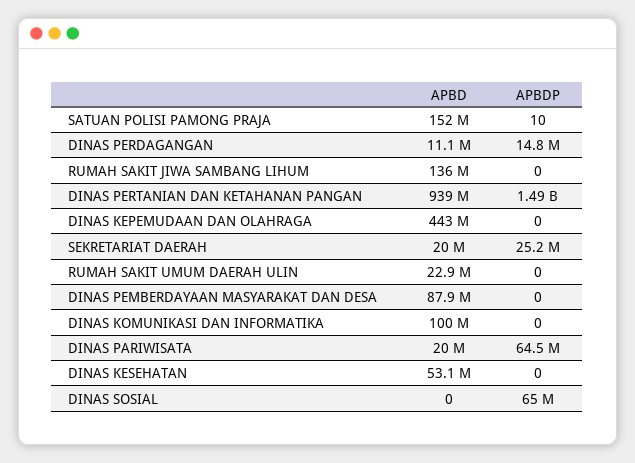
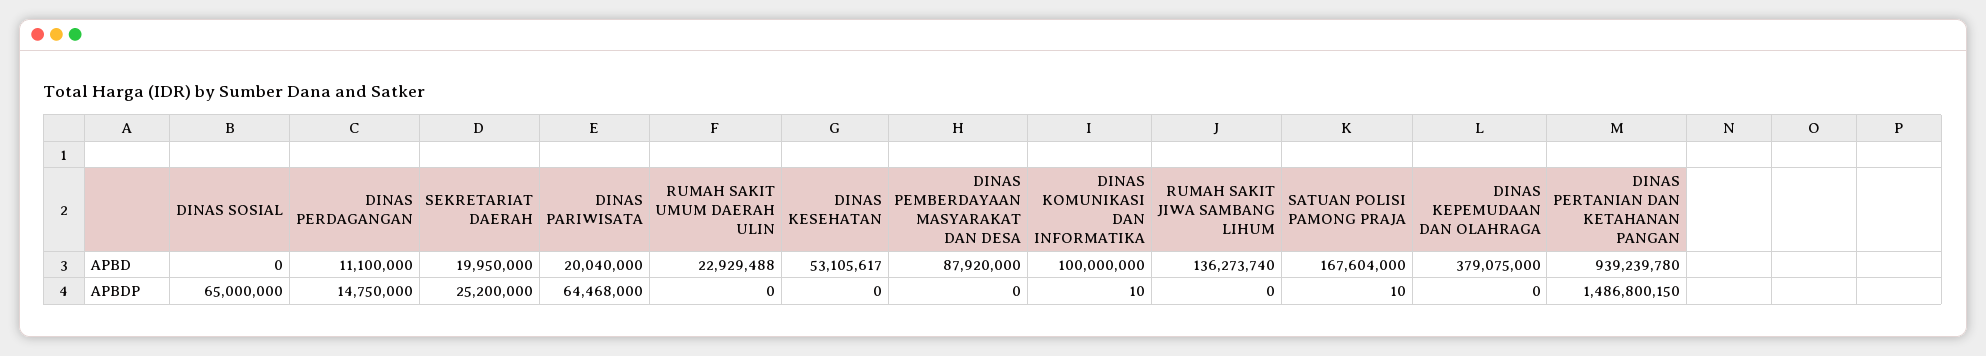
  {
    "APBD": {
-     "SATUAN POLISI PAMONG PRAJA": 152000000,
+     "SATUAN POLISI PAMONG PRAJA": 167604000,
      "DINAS PERDAGANGAN": 11100000,
      "RUMAH SAKIT JIWA SAMBANG LIHUM": 136273740,
      "DINAS PERTANIAN DAN KETAHANAN PANGAN": 939239780,
-     "DINAS KEPEMUDAAN DAN OLAHRAGA": 443000000,
+     "DINAS KEPEMUDAAN DAN OLAHRAGA": 379075000,
      "SEKRETARIAT DAERAH": 19950000,
      "RUMAH SAKIT UMUM DAERAH ULIN": 22929488,
      "DINAS PEMBERDAYAAN MASYARAKAT DAN DESA": 87920000,
      "DINAS KOMUNIKASI DAN INFORMATIKA": 100000000,
      "DINAS PARIWISATA": 20040000,
      "DINAS KESEHATAN": 53105617,
      "DINAS SOSIAL": 0
    },
    "APBDP": {
      "SATUAN POLISI PAMONG PRAJA": 10,
      "DINAS PERDAGANGAN": 14750000,
      "RUMAH SAKIT JIWA SAMBANG LIHUM": 0,
      "DINAS PERTANIAN DAN KETAHANAN PANGAN": 1486800150,
      "DINAS KEPEMUDAAN DAN OLAHRAGA": 0,
      "SEKRETARIAT DAERAH": 25200000,
      "RUMAH SAKIT UMUM DAERAH ULIN": 0,
      "DINAS PEMBERDAYAAN MASYARAKAT DAN DESA": 0,
-     "DINAS KOMUNIKASI DAN INFORMATIKA": 0,
+     "DINAS KOMUNIKASI DAN INFORMATIKA": 10,
      "DINAS PARIWISATA": 64468000,
      "DINAS KESEHATAN": 0,
      "DINAS SOSIAL": 65000000
    }
  }

